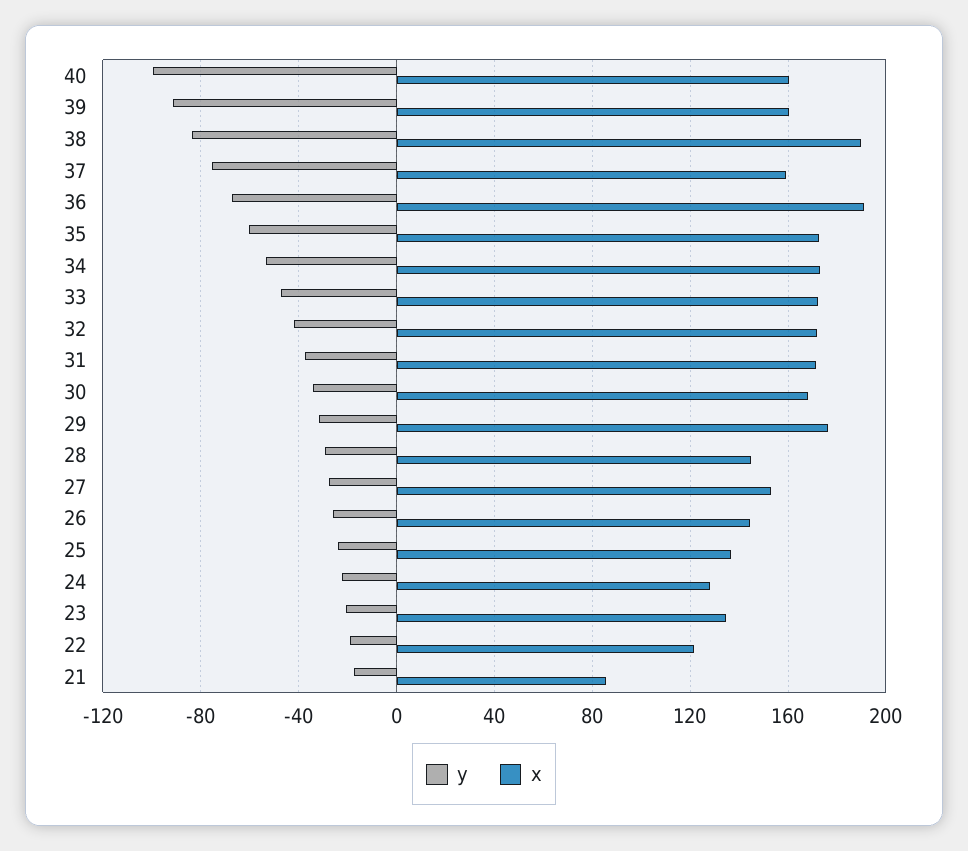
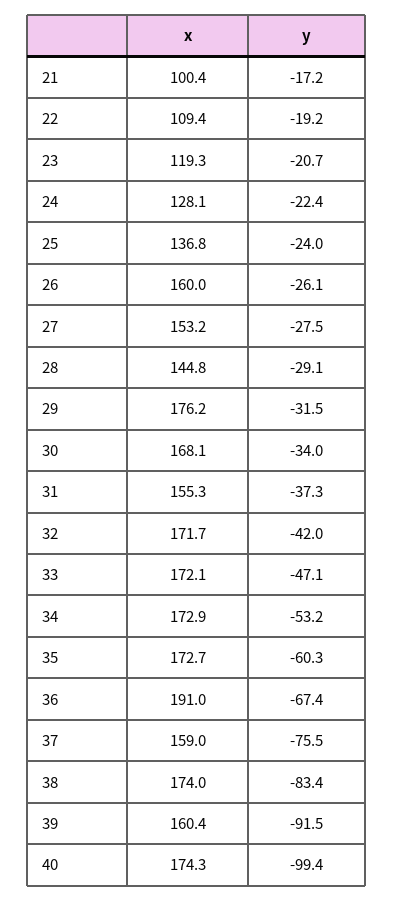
  {
    "y": {
      "40": -99.4,
      "39": -91.5,
      "38": -83.4,
      "37": -75.5,
      "36": -67.4,
      "35": -60.3,
      "34": -53.2,
      "33": -47.1,
      "32": -42,
      "31": -37.3,
      "30": -34,
      "29": -31.5,
      "28": -29.1,
      "27": -27.5,
      "26": -26.1,
      "25": -24,
      "24": -22.4,
      "23": -20.7,
      "22": -19.2,
      "21": -17.2
    },
    "x": {
-     "40": 160,
+     "40": 174.3,
      "39": 160.4,
-     "38": 190,
+     "38": 174,
      "37": 159,
      "36": 191,
      "35": 172.7,
      "34": 172.9,
      "33": 172.1,
      "32": 171.7,
-     "31": 170,
+     "31": 155.3,
      "30": 168.1,
      "29": 176.2,
      "28": 144.8,
      "27": 153.2,
-     "26": 145,
+     "26": 160,
      "25": 136.8,
      "24": 128.1,
-     "23": 135,
+     "23": 119.3,
-     "22": 120,
+     "22": 109.4,
-     "21": 85
+     "21": 100.4
    }
  }

